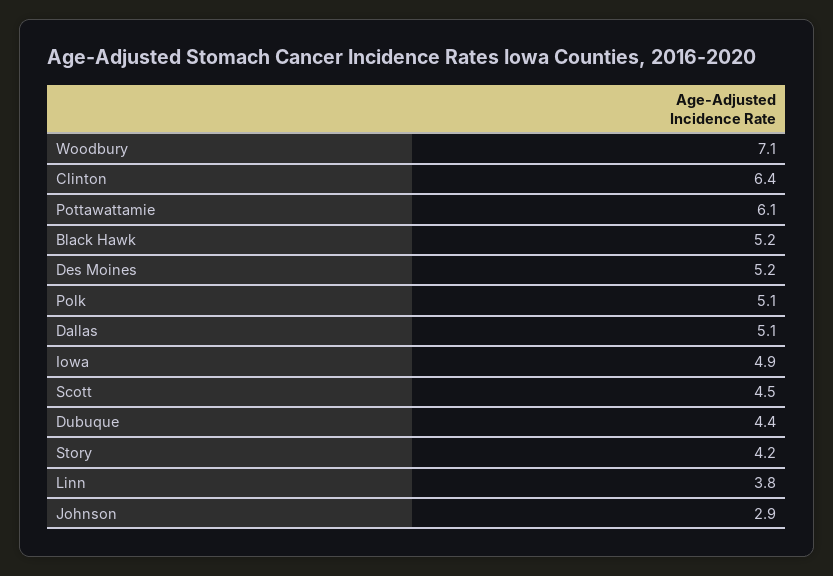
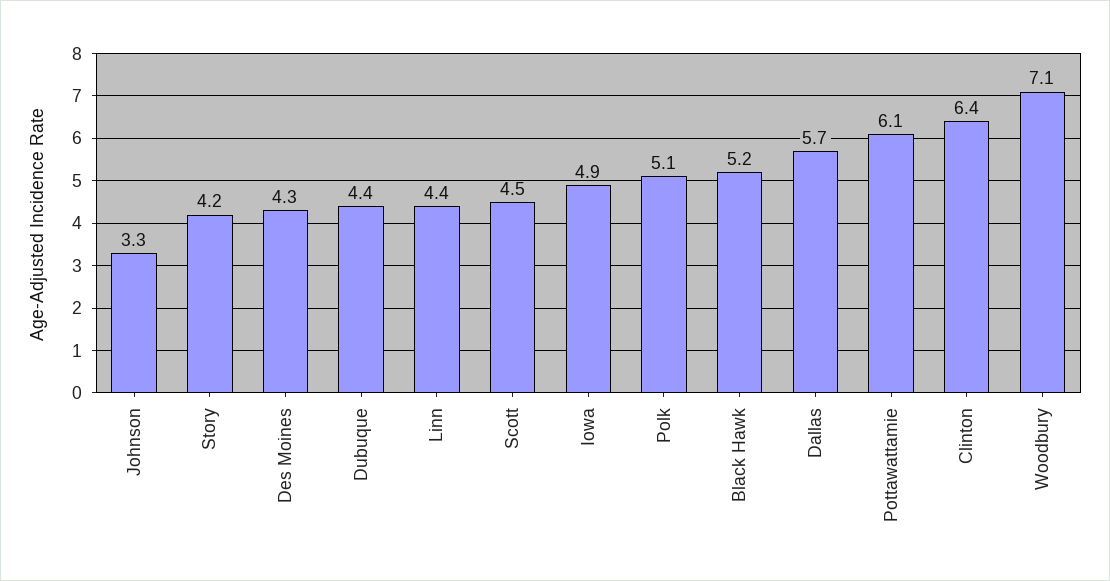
  {
    "Woodbury": 7.1,
    "Clinton": 6.4,
    "Pottawattamie": 6.1,
    "Black Hawk": 5.2,
-   "Des Moines": 5.2,
+   "Des Moines": 4.3,
    "Polk": 5.1,
-   "Dallas": 5.1,
+   "Dallas": 5.7,
    "Iowa": 4.9,
    "Scott": 4.5,
    "Dubuque": 4.4,
    "Story": 4.2,
-   "Linn": 3.8,
+   "Linn": 4.4,
-   "Johnson": 2.9
+   "Johnson": 3.3
  }

